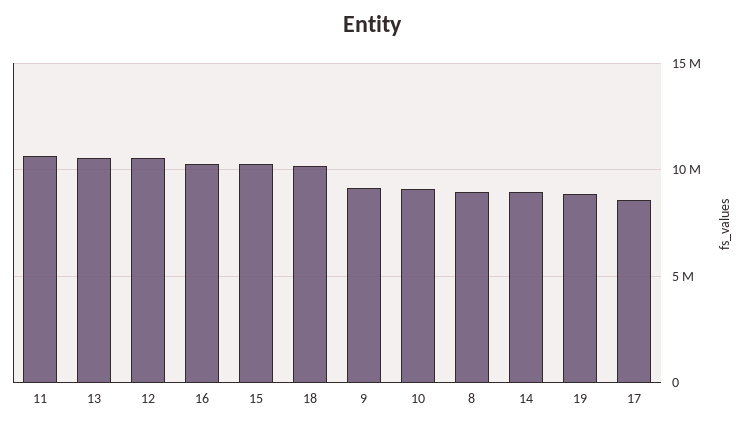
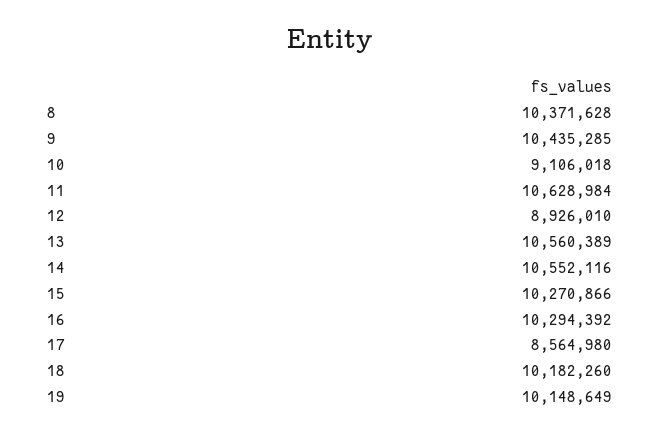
  {
    "11": 10628984,
    "13": 10560389,
-   "12": 10500000,
+   "12": 8926010,
    "16": 10294392,
    "15": 10270866,
    "18": 10182260,
-   "9": 9000000,
+   "9": 10435285,
    "10": 9106018,
-   "8": 9000000,
+   "8": 10371628,
-   "14": 9000000,
+   "14": 10552116,
-   "19": 9000000,
+   "19": 10148649,
    "17": 8564980
  }

